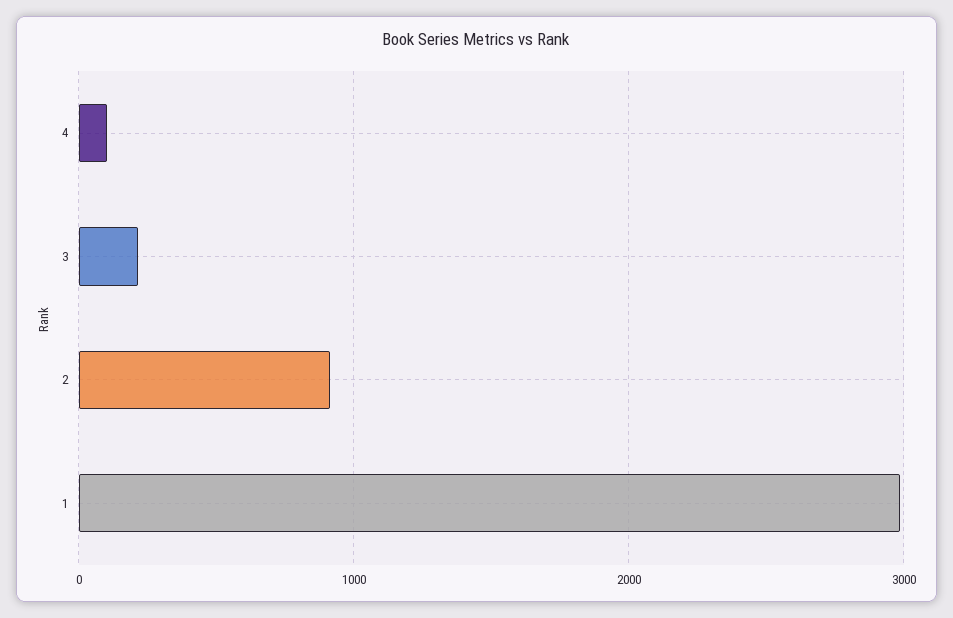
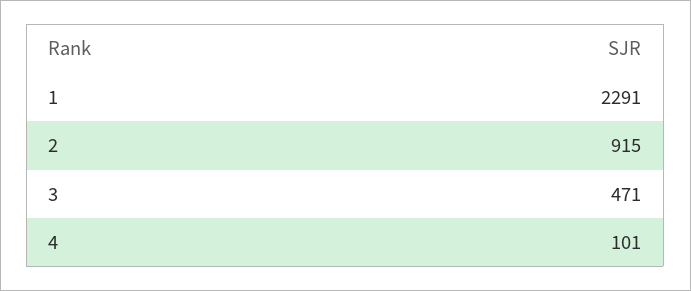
  {
    "4": 101,
-   "3": 200,
+   "3": 471,
    "2": 915,
-   "1": 3000
+   "1": 2291
  }

